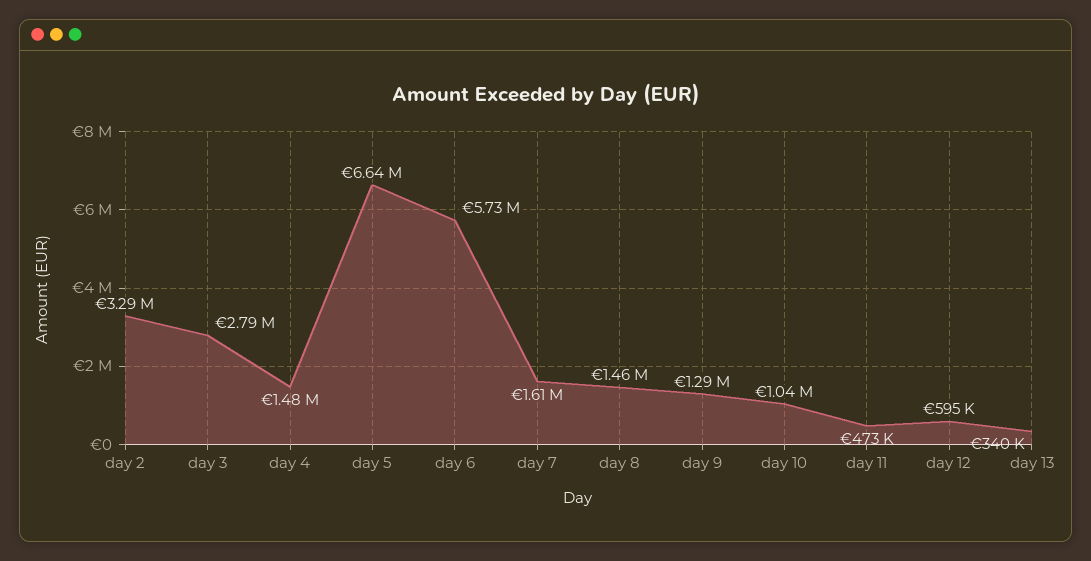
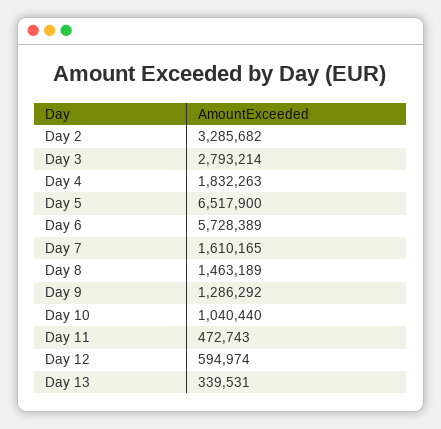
  {
    "day 2": 3285682,
    "day 3": 2793214,
-   "day 4": 1480000,
+   "day 4": 1832263,
-   "day 5": 6640000,
+   "day 5": 6517900,
    "day 6": 5728389,
    "day 7": 1610165,
    "day 8": 1463189,
    "day 9": 1286292,
    "day 10": 1040440,
    "day 11": 472743,
    "day 12": 594974,
    "day 13": 339531
  }

